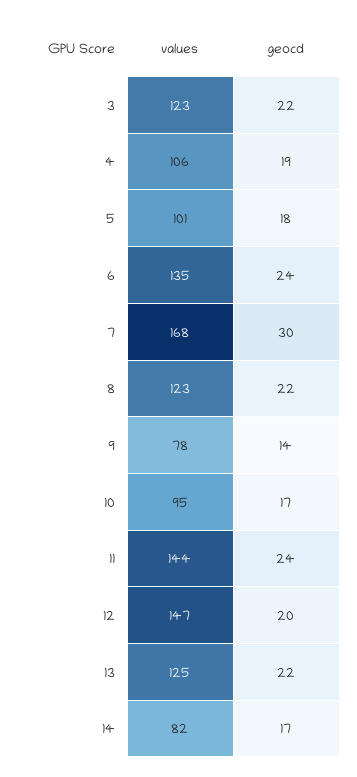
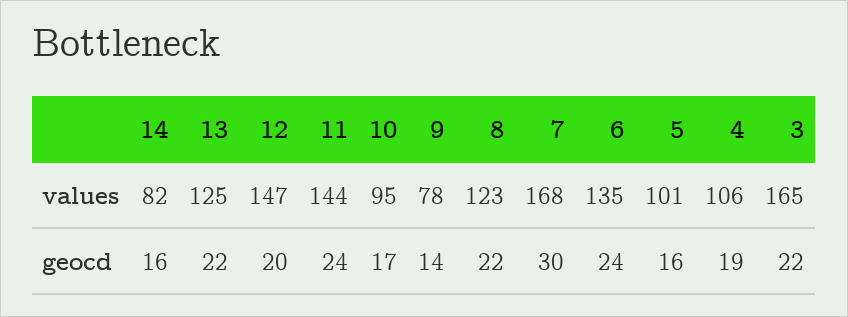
  {
    "values": {
-     "3": 123,
+     "3": 165,
      "4": 106,
      "5": 101,
      "6": 135,
      "7": 168,
      "8": 123,
      "9": 78,
      "10": 95,
      "11": 144,
      "12": 147,
      "13": 125,
      "14": 82
    },
    "geocd": {
      "3": 22,
      "4": 19,
-     "5": 18,
+     "5": 16,
      "6": 24,
      "7": 30,
      "8": 22,
      "9": 14,
      "10": 17,
      "11": 24,
      "12": 20,
      "13": 22,
-     "14": 17
+     "14": 16
    }
  }

